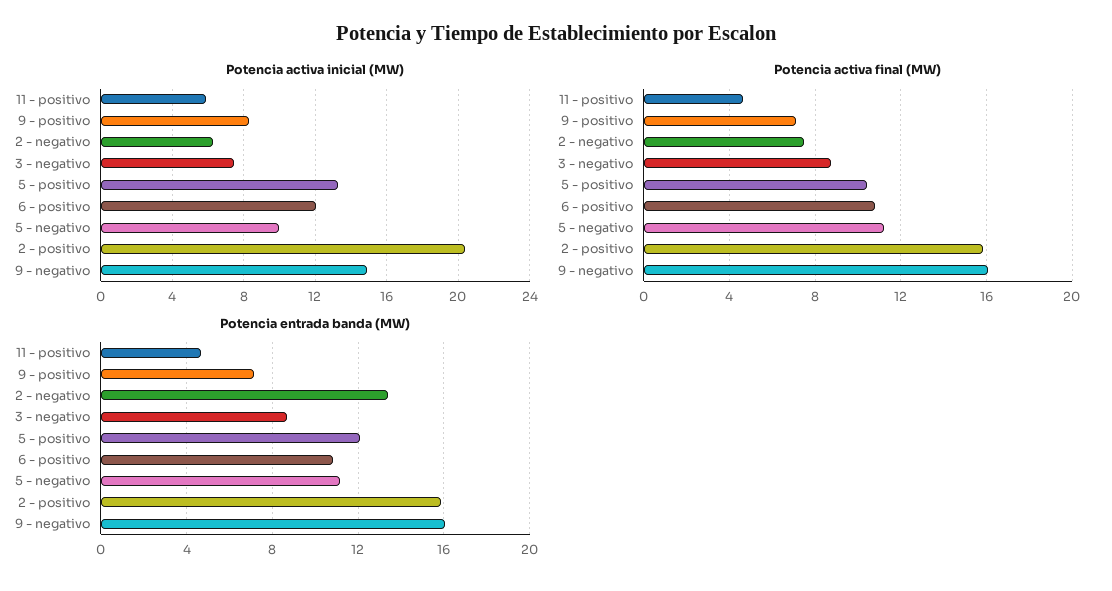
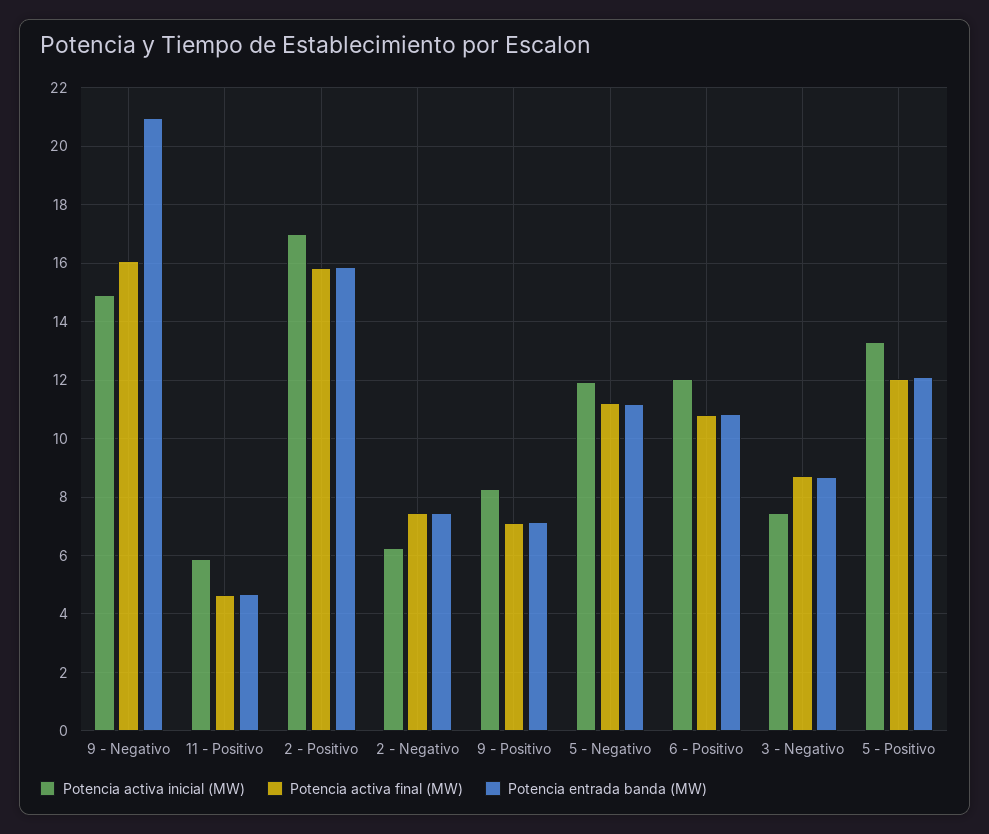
  {
    "Potencia activa inicial (MW)": {
      "11 - positivo": 6,
      "9 - positivo": 8.25,
      "2 - negativo": 6.25,
      "3 - negativo": 7.5,
      "5 - positivo": 13.25,
      "6 - positivo": 12,
-     "5 - negativo": 10,
+     "5 - negativo": 12,
-     "2 - positivo": 20.5,
+     "2 - positivo": 17,
      "9 - negativo": 15
    },
    "Potencia activa final (MW)": {
      "11 - positivo": 4.75,
      "9 - positivo": 7,
      "2 - negativo": 7.5,
      "3 - negativo": 8.75,
-     "5 - positivo": 10.5,
+     "5 - positivo": 12,
      "6 - positivo": 10.75,
      "5 - negativo": 11.25,
      "2 - positivo": 15.75,
      "9 - negativo": 16
    },
    "Potencia entrada banda (MW)": {
      "11 - positivo": 4.75,
      "9 - positivo": 7.25,
-     "2 - negativo": 13.5,
+     "2 - negativo": 7.5,
      "3 - negativo": 8.75,
      "5 - positivo": 12,
      "6 - positivo": 10.75,
      "5 - negativo": 11.25,
      "2 - positivo": 15.75,
-     "9 - negativo": 16
+     "9 - negativo": 21
    }
  }

